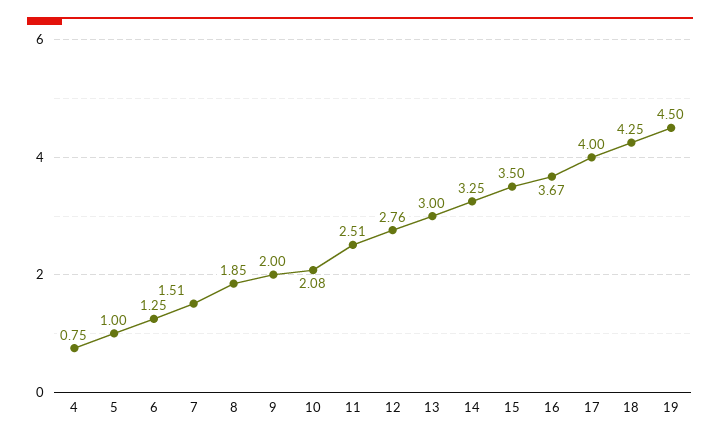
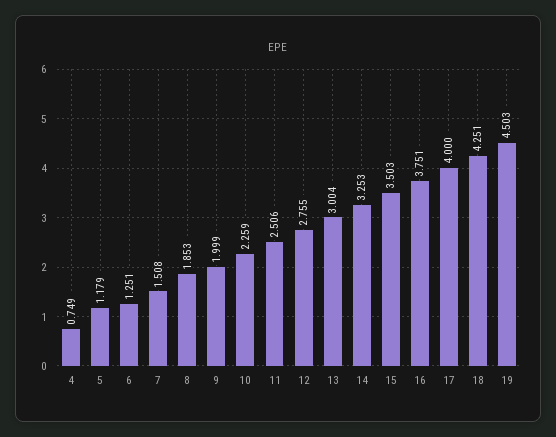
  {
    "4": 0.749,
-   "5": 1,
+   "5": 1.179,
    "6": 1.251,
    "7": 1.508,
    "8": 1.853,
    "9": 1.999,
-   "10": 2.08,
+   "10": 2.259,
    "11": 2.506,
    "12": 2.755,
    "13": 3.004,
    "14": 3.253,
    "15": 3.503,
-   "16": 3.67,
+   "16": 3.751,
    "17": 4,
    "18": 4.251,
    "19": 4.503
  }

